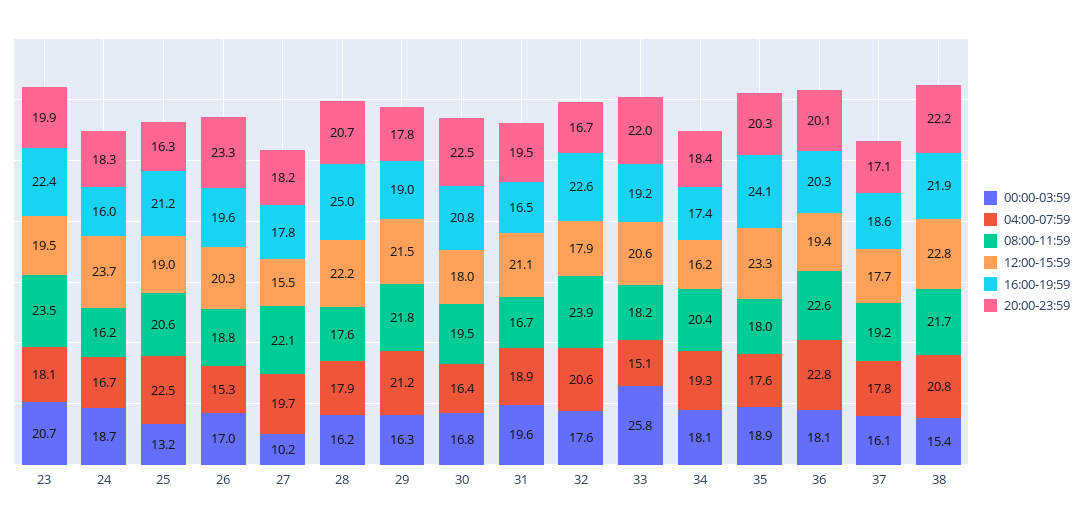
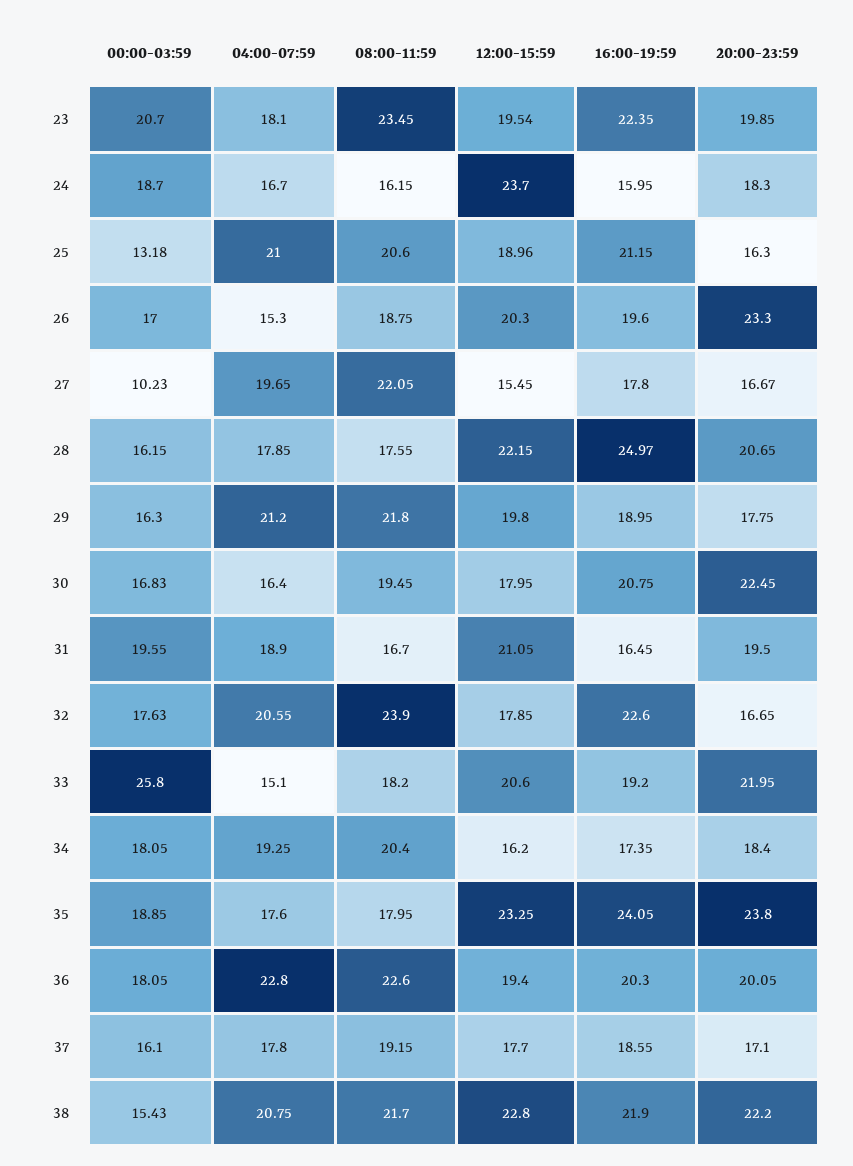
  {
    "00:00-03:59": {
      "23": 20.7,
      "24": 18.7,
      "25": 13.18,
      "26": 17,
      "27": 10.23,
      "28": 16.15,
      "29": 16.3,
      "30": 16.83,
      "31": 19.55,
      "32": 17.63,
      "33": 25.8,
      "34": 18.05,
      "35": 18.85,
      "36": 18.05,
      "37": 16.1,
      "38": 15.43
    },
    "04:00-07:59": {
      "23": 18.1,
      "24": 16.7,
-     "25": 22.5,
+     "25": 21,
      "26": 15.3,
      "27": 19.65,
      "28": 17.85,
      "29": 21.2,
      "30": 16.4,
      "31": 18.9,
      "32": 20.55,
      "33": 15.1,
      "34": 19.25,
      "35": 17.6,
      "36": 22.8,
      "37": 17.8,
      "38": 20.75
    },
    "08:00-11:59": {
      "23": 23.45,
      "24": 16.15,
      "25": 20.6,
      "26": 18.75,
      "27": 22.05,
      "28": 17.55,
      "29": 21.8,
      "30": 19.45,
      "31": 16.7,
      "32": 23.9,
      "33": 18.2,
      "34": 20.4,
      "35": 17.95,
      "36": 22.6,
      "37": 19.15,
      "38": 21.7
    },
    "12:00-15:59": {
      "23": 19.54,
      "24": 23.7,
      "25": 18.96,
      "26": 20.3,
      "27": 15.45,
      "28": 22.15,
-     "29": 21.5,
+     "29": 19.8,
      "30": 17.95,
      "31": 21.05,
      "32": 17.85,
      "33": 20.6,
      "34": 16.2,
      "35": 23.25,
      "36": 19.4,
      "37": 17.7,
      "38": 22.8
    },
    "16:00-19:59": {
      "23": 22.35,
      "24": 15.95,
      "25": 21.15,
      "26": 19.6,
      "27": 17.8,
      "28": 24.97,
      "29": 18.95,
      "30": 20.75,
      "31": 16.45,
      "32": 22.6,
      "33": 19.2,
      "34": 17.35,
      "35": 24.05,
      "36": 20.3,
      "37": 18.55,
      "38": 21.9
    },
    "20:00-23:59": {
      "23": 19.85,
      "24": 18.3,
      "25": 16.3,
      "26": 23.3,
-     "27": 18.2,
+     "27": 16.67,
      "28": 20.65,
      "29": 17.75,
      "30": 22.45,
      "31": 19.5,
      "32": 16.65,
      "33": 21.95,
      "34": 18.4,
-     "35": 20.3,
+     "35": 23.8,
      "36": 20.05,
      "37": 17.1,
      "38": 22.2
    }
  }

